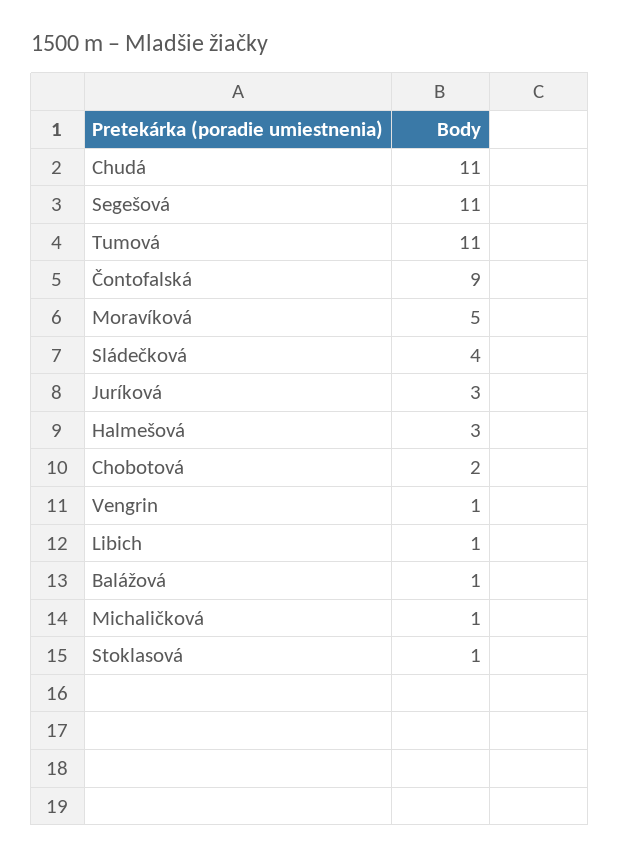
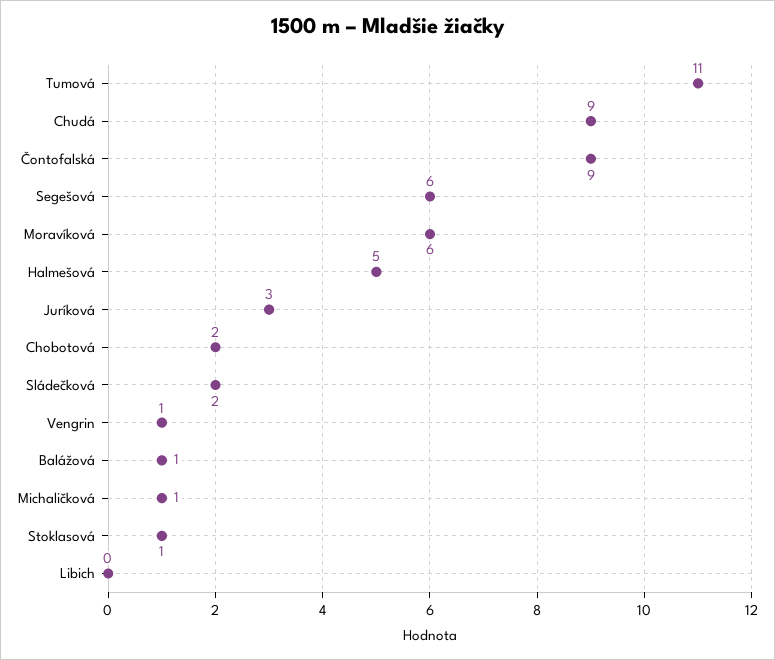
  {
-   "Chudá": 11,
+   "Chudá": 9,
-   "Segešová": 11,
+   "Segešová": 6,
    "Tumová": 11,
    "Čontofalská": 9,
-   "Moravíková": 5,
+   "Moravíková": 6,
-   "Sládečková": 4,
+   "Sládečková": 2,
    "Juríková": 3,
-   "Halmešová": 3,
+   "Halmešová": 5,
    "Chobotová": 2,
    "Vengrin": 1,
-   "Libich": 1,
+   "Libich": 0,
    "Balážová": 1,
    "Michaličková": 1,
    "Stoklasová": 1
  }

